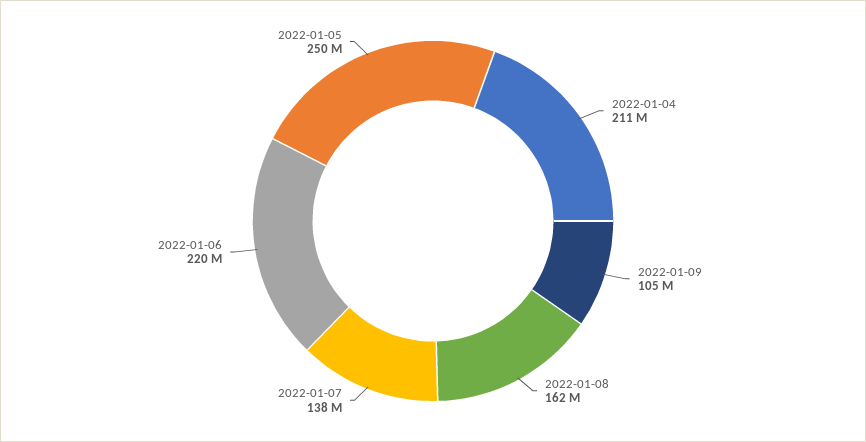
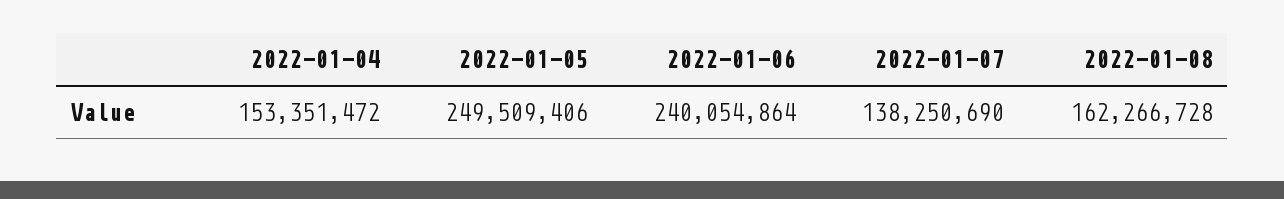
  {
-   "2022-01-04": 211000000,
+   "2022-01-04": 153351472,
-   "2022-01-09": 105000000,
    "2022-01-08": 162266728,
    "2022-01-07": 138250690,
-   "2022-01-06": 220000000,
+   "2022-01-06": 240054864,
    "2022-01-05": 249509406
  }

